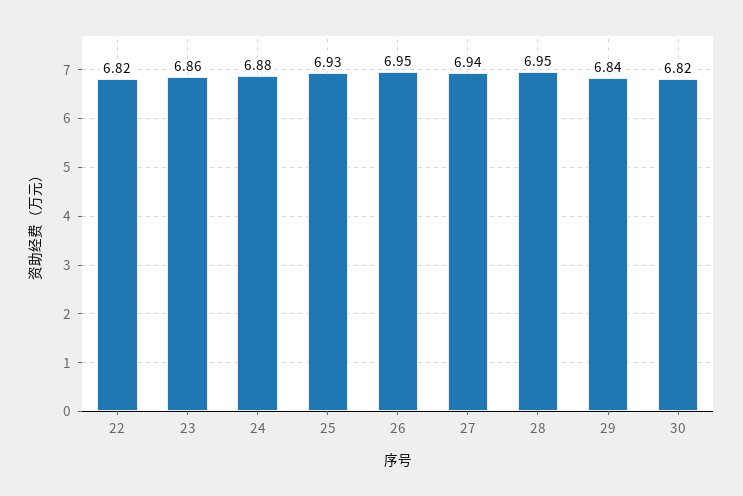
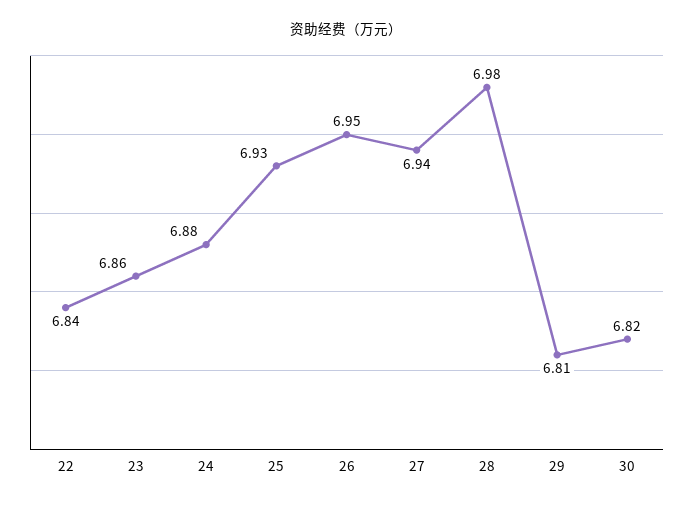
  {
-   "22": 6.82,
+   "22": 6.84,
    "23": 6.86,
    "24": 6.88,
    "25": 6.93,
    "26": 6.95,
    "27": 6.94,
-   "28": 6.95,
+   "28": 6.98,
-   "29": 6.84,
+   "29": 6.81,
    "30": 6.82
  }

